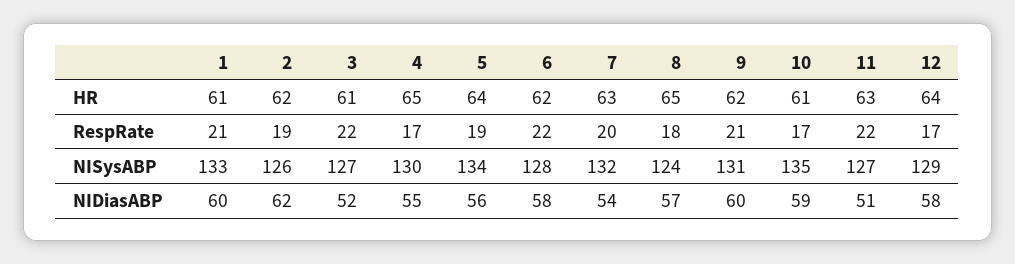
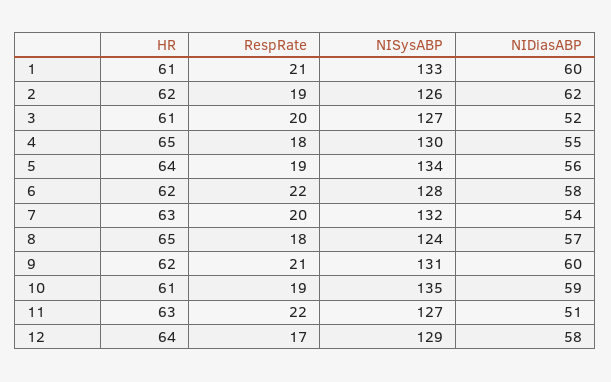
  {
    "1": {
      "HR": 61,
      "RespRate": 21,
      "NISysABP": 133,
      "NIDiasABP": 60
    },
    "2": {
      "HR": 62,
      "RespRate": 19,
      "NISysABP": 126,
      "NIDiasABP": 62
    },
    "3": {
      "HR": 61,
-     "RespRate": 22,
+     "RespRate": 20,
      "NISysABP": 127,
      "NIDiasABP": 52
    },
    "4": {
      "HR": 65,
-     "RespRate": 17,
+     "RespRate": 18,
      "NISysABP": 130,
      "NIDiasABP": 55
    },
    "5": {
      "HR": 64,
      "RespRate": 19,
      "NISysABP": 134,
      "NIDiasABP": 56
    },
    "6": {
      "HR": 62,
      "RespRate": 22,
      "NISysABP": 128,
      "NIDiasABP": 58
    },
    "7": {
      "HR": 63,
      "RespRate": 20,
      "NISysABP": 132,
      "NIDiasABP": 54
    },
    "8": {
      "HR": 65,
      "RespRate": 18,
      "NISysABP": 124,
      "NIDiasABP": 57
    },
    "9": {
      "HR": 62,
      "RespRate": 21,
      "NISysABP": 131,
      "NIDiasABP": 60
    },
    "10": {
      "HR": 61,
-     "RespRate": 17,
+     "RespRate": 19,
      "NISysABP": 135,
      "NIDiasABP": 59
    },
    "11": {
      "HR": 63,
      "RespRate": 22,
      "NISysABP": 127,
      "NIDiasABP": 51
    },
    "12": {
      "HR": 64,
      "RespRate": 17,
      "NISysABP": 129,
      "NIDiasABP": 58
    }
  }

